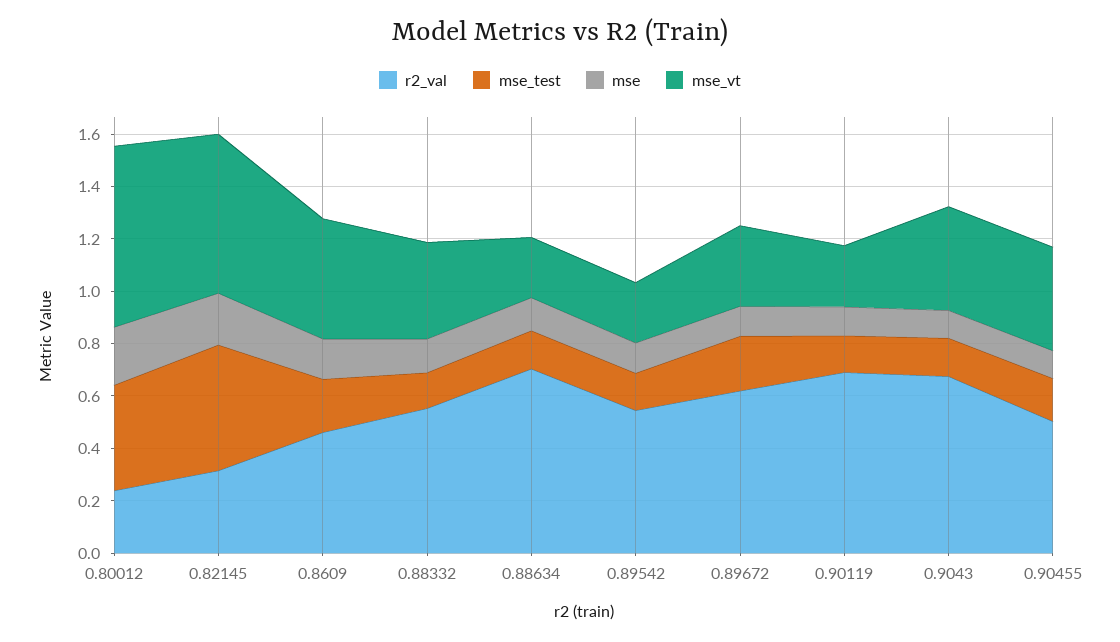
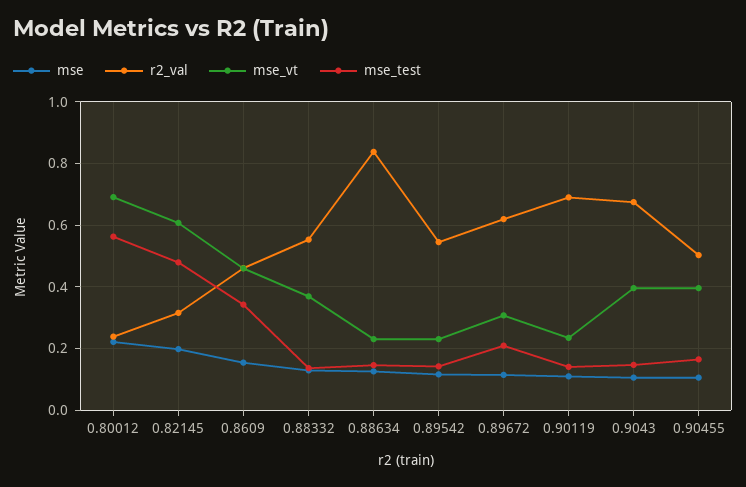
  {
    "r2_val": {
      "0.80012": 0.24,
      "0.82145": 0.32,
      "0.8609": 0.46,
      "0.88332": 0.56,
-     "0.88634": 0.7,
+     "0.88634": 0.84,
      "0.89542": 0.54,
      "0.89672": 0.62,
      "0.90119": 0.7,
      "0.9043": 0.68,
      "0.90455": 0.5
    },
    "mse_test": {
-     "0.80012": 0.4,
+     "0.80012": 0.56,
      "0.82145": 0.48,
-     "0.8609": 0.2,
+     "0.8609": 0.34,
      "0.88332": 0.14,
      "0.88634": 0.14,
      "0.89542": 0.14,
      "0.89672": 0.2,
      "0.90119": 0.14,
      "0.9043": 0.14,
      "0.90455": 0.16
    },
    "mse": {
      "0.80012": 0.22,
      "0.82145": 0.2,
      "0.8609": 0.16,
      "0.88332": 0.12,
      "0.88634": 0.12,
      "0.89542": 0.12,
      "0.89672": 0.12,
      "0.90119": 0.1,
      "0.9043": 0.1,
      "0.90455": 0.1
    },
    "mse_vt": {
      "0.80012": 0.7,
      "0.82145": 0.6,
      "0.8609": 0.46,
      "0.88332": 0.36,
      "0.88634": 0.24,
      "0.89542": 0.24,
      "0.89672": 0.3,
      "0.90119": 0.24,
      "0.9043": 0.4,
      "0.90455": 0.4
    }
  }

